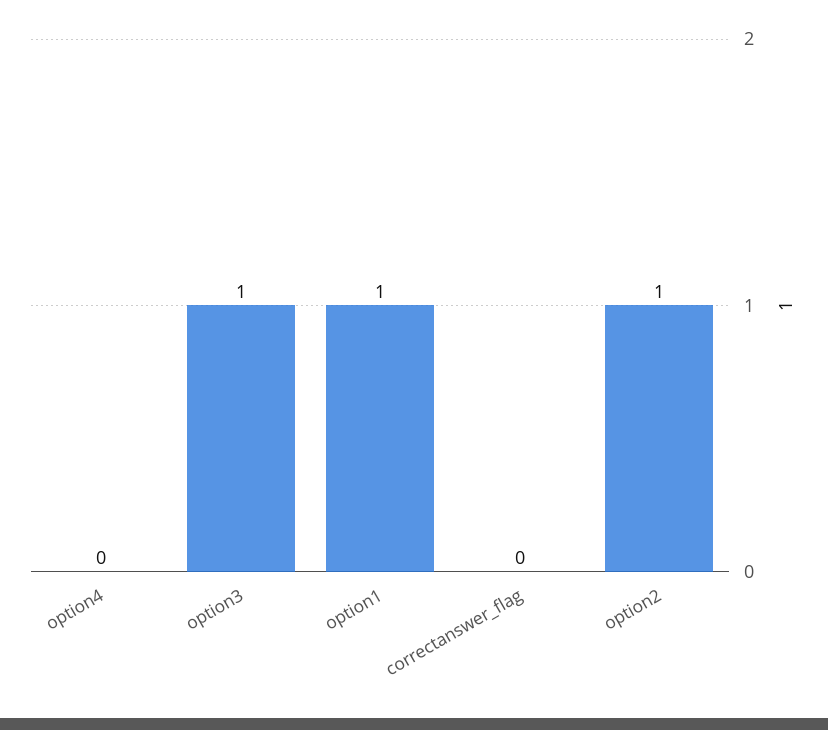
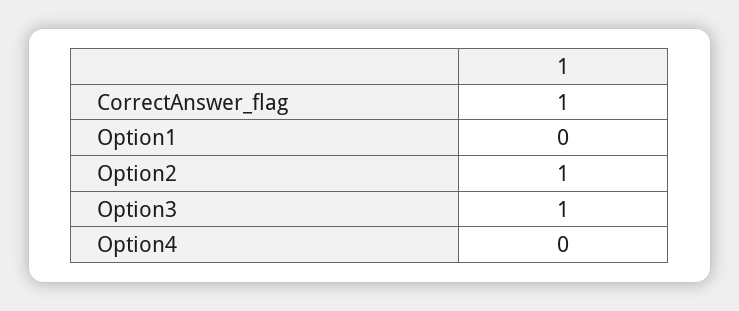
  {
    "option4": 0,
    "option3": 1,
-   "option1": 1,
+   "option1": 0,
-   "correctanswer_flag": 0,
+   "correctanswer_flag": 1,
    "option2": 1
  }

